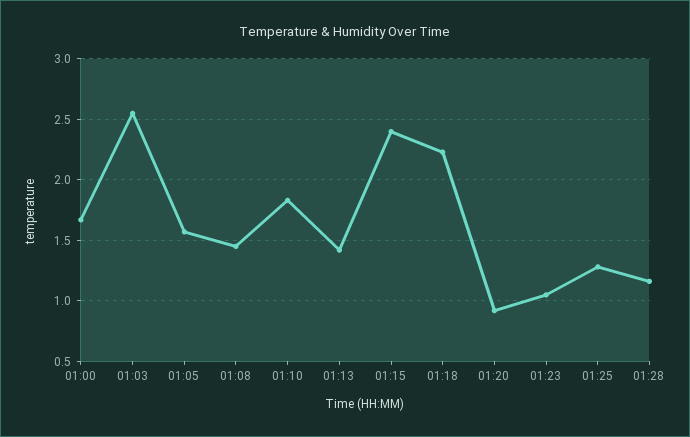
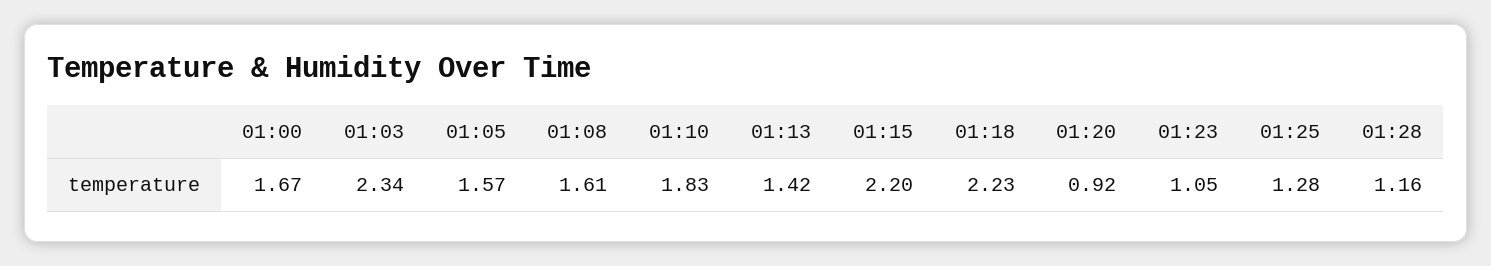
  {
    "01:00": 1.67,
-   "01:03": 2.55,
+   "01:03": 2.34,
    "01:05": 1.57,
-   "01:08": 1.45,
+   "01:08": 1.61,
    "01:10": 1.83,
    "01:13": 1.42,
-   "01:15": 2.4,
+   "01:15": 2.2,
    "01:18": 2.23,
    "01:20": 0.92,
    "01:23": 1.05,
    "01:25": 1.28,
    "01:28": 1.16
  }

